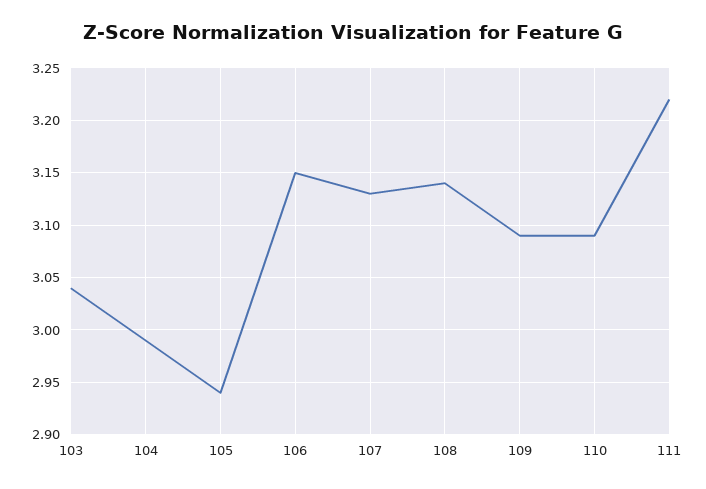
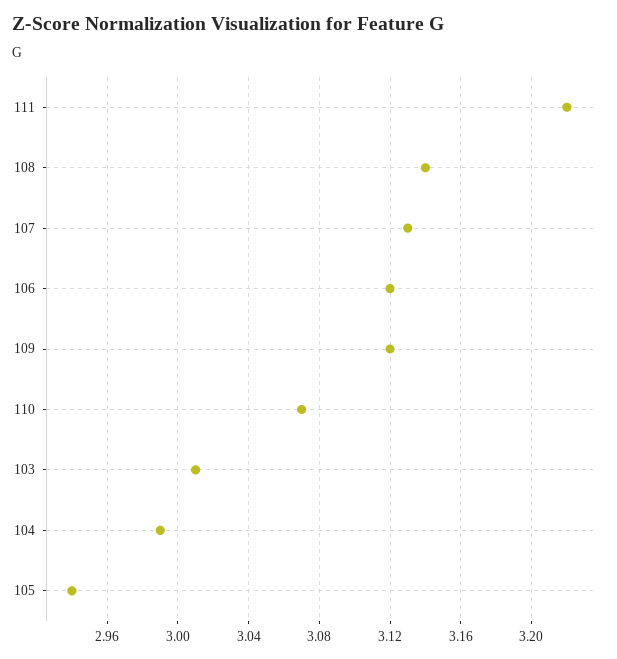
  {
-   "103": 3.04,
+   "103": 3.01,
    "104": 2.99,
    "105": 2.94,
-   "106": 3.15,
+   "106": 3.12,
    "107": 3.13,
    "108": 3.14,
-   "109": 3.09,
+   "109": 3.12,
-   "110": 3.09,
+   "110": 3.07,
    "111": 3.22
  }

